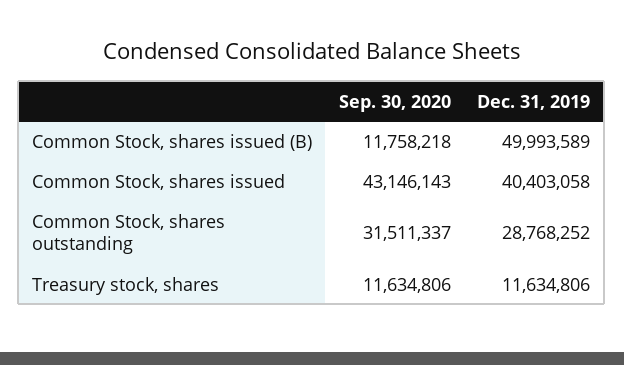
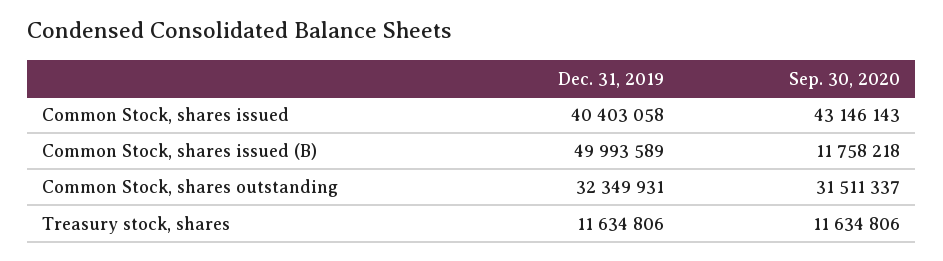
  {
    "Sep. 30, 2020": {
      "Common Stock, shares issued (B)": 11758218,
      "Common Stock, shares issued": 43146143,
      "Common Stock, shares outstanding": 31511337,
      "Treasury stock, shares": 11634806
    },
    "Dec. 31, 2019": {
      "Common Stock, shares issued (B)": 49993589,
      "Common Stock, shares issued": 40403058,
-     "Common Stock, shares outstanding": 28768252,
+     "Common Stock, shares outstanding": 32349931,
      "Treasury stock, shares": 11634806
    }
  }

